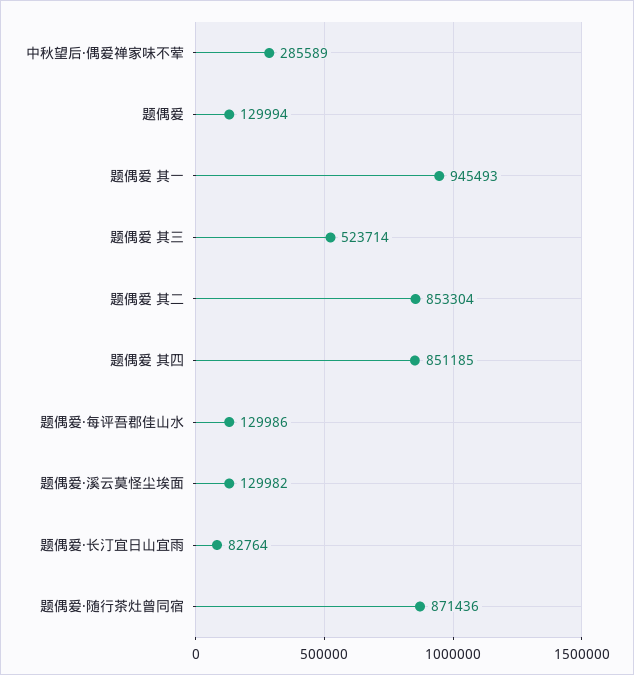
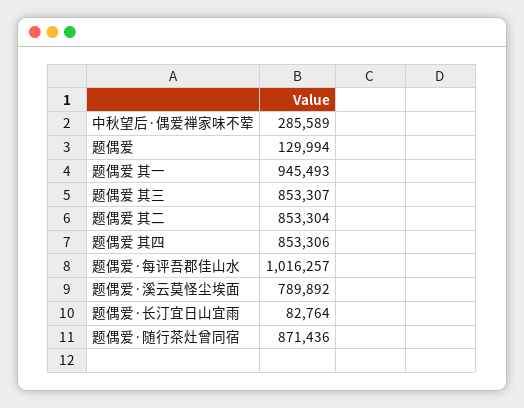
  {
    "中秋望后·偶爱禅家味不荤": 285589,
    "题偶爱": 129994,
    "题偶爱 其一": 945493,
-   "题偶爱 其三": 523714,
+   "题偶爱 其三": 853307,
    "题偶爱 其二": 853304,
-   "题偶爱 其四": 851185,
+   "题偶爱 其四": 853306,
-   "题偶爱·每评吾郡佳山水": 129986,
+   "题偶爱·每评吾郡佳山水": 1016257,
-   "题偶爱·溪云莫怪尘埃面": 129982,
+   "题偶爱·溪云莫怪尘埃面": 789892,
    "题偶爱·长汀宜日山宜雨": 82764,
    "题偶爱·随行茶灶曾同宿": 871436
  }

